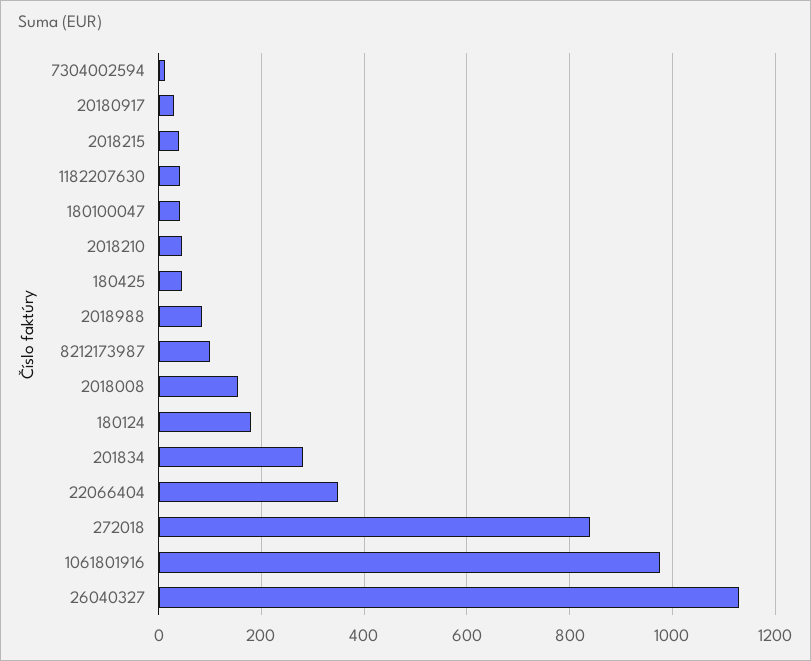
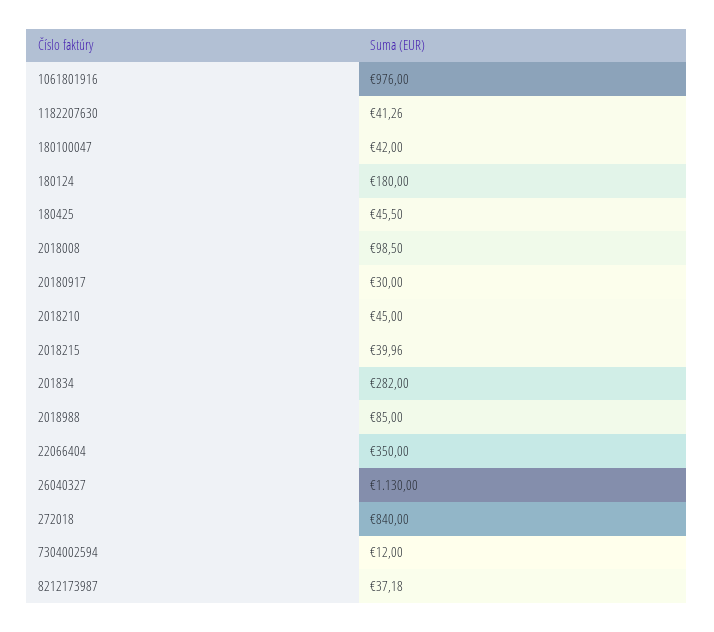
  {
    "7304002594": 12,
    "20180917": 30,
    "2018215": 39.96,
    "1182207630": 41.26,
    "180100047": 42,
    "2018210": 45,
    "180425": 45.5,
    "2018988": 85,
-   "8212173987": 100,
+   "8212173987": 37.18,
-   "2018008": 160,
+   "2018008": 98.5,
    "180124": 180,
    "201834": 282,
    "22066404": 350,
    "272018": 840,
    "1061801916": 976,
    "26040327": 1130
  }

